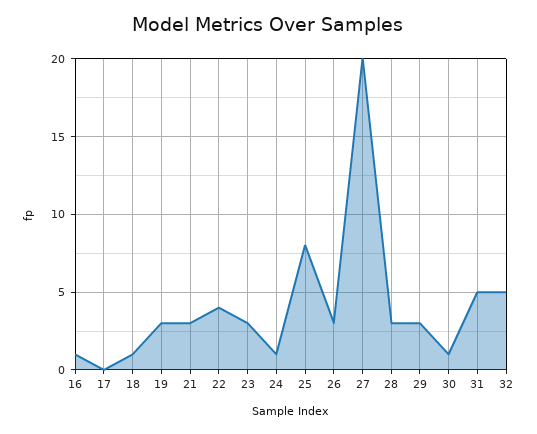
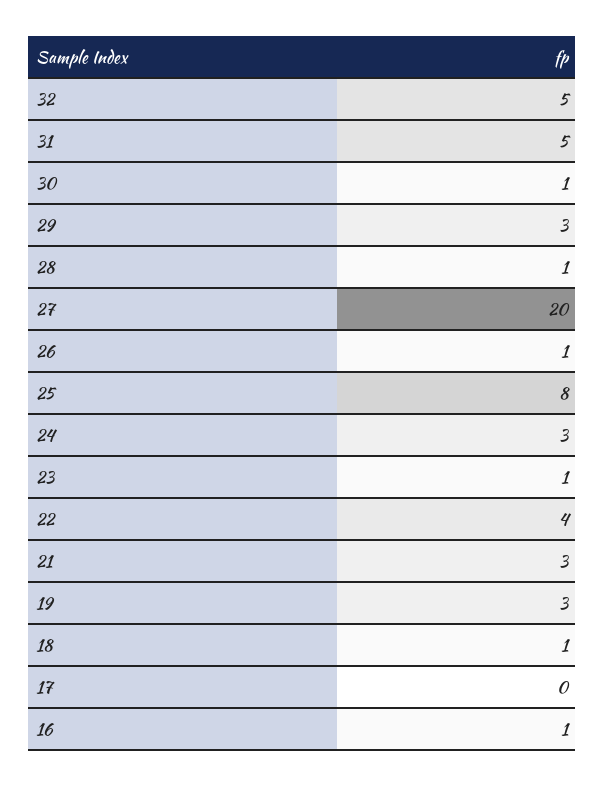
  {
    "16": 1,
    "17": 0,
    "18": 1,
    "19": 3,
    "21": 3,
    "22": 4,
-   "23": 3,
+   "23": 1,
-   "24": 1,
+   "24": 3,
    "25": 8,
-   "26": 3,
+   "26": 1,
    "27": 20,
-   "28": 3,
+   "28": 1,
    "29": 3,
    "30": 1,
    "31": 5,
    "32": 5
  }

